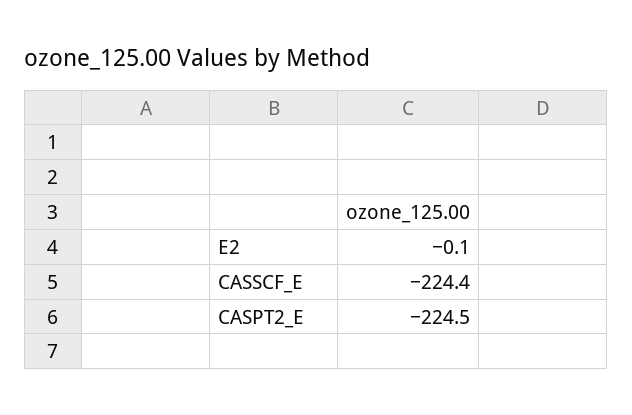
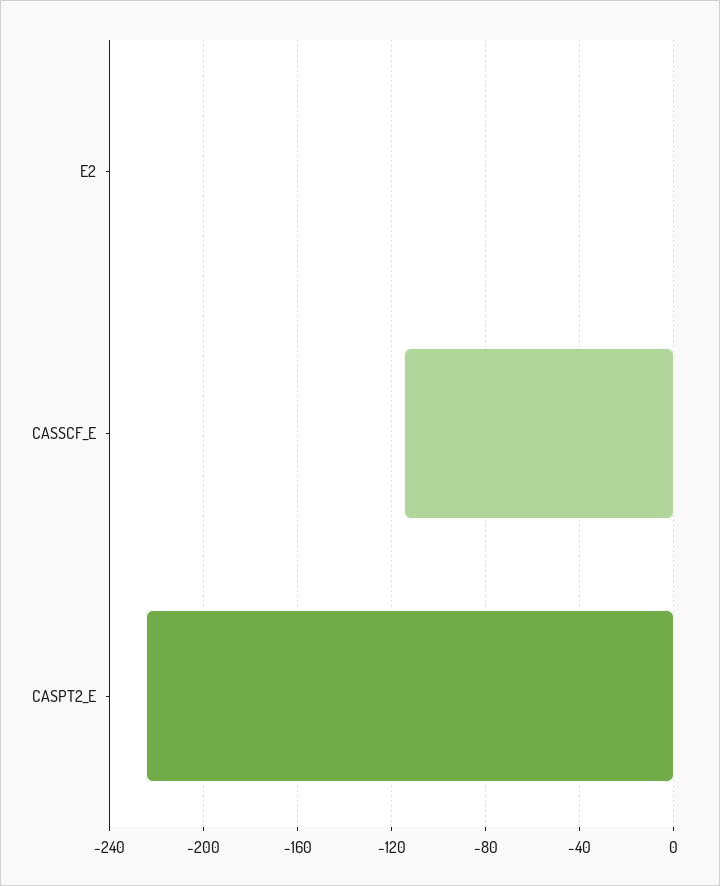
  {
    "E2": -0.1,
-   "CASSCF_E": -224.4,
+   "CASSCF_E": -115,
    "CASPT2_E": -224.5
  }

